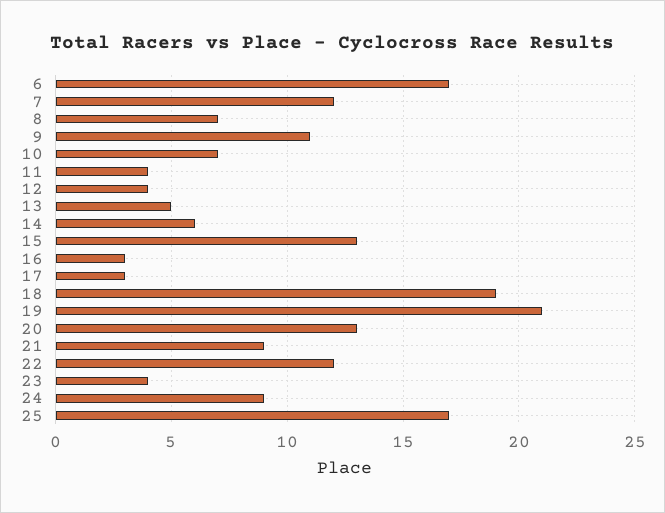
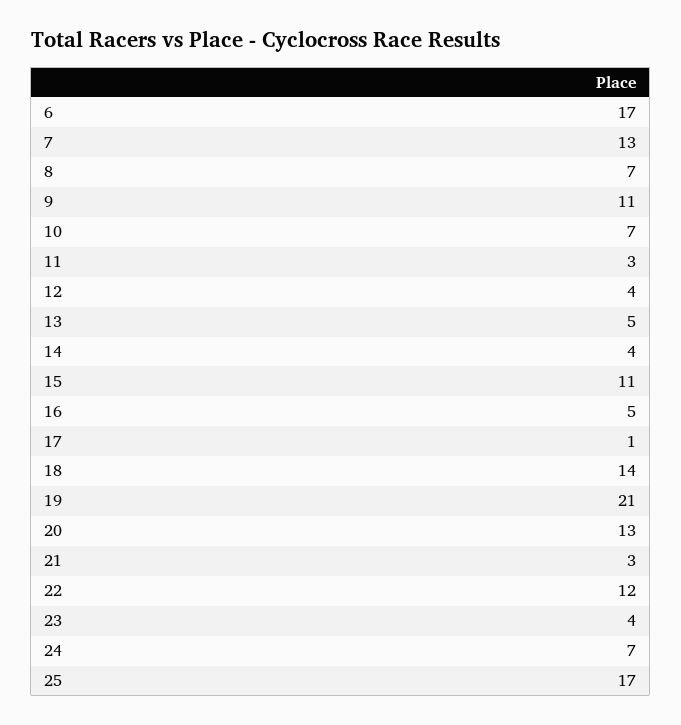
  {
    "6": 17,
-   "7": 12,
+   "7": 13,
    "8": 7,
    "9": 11,
    "10": 7,
-   "11": 4,
+   "11": 3,
    "12": 4,
    "13": 5,
-   "14": 6,
+   "14": 4,
-   "15": 13,
+   "15": 11,
-   "16": 3,
+   "16": 5,
-   "17": 3,
+   "17": 1,
-   "18": 19,
+   "18": 14,
    "19": 21,
    "20": 13,
-   "21": 9,
+   "21": 3,
    "22": 12,
    "23": 4,
-   "24": 9,
+   "24": 7,
    "25": 17
  }

